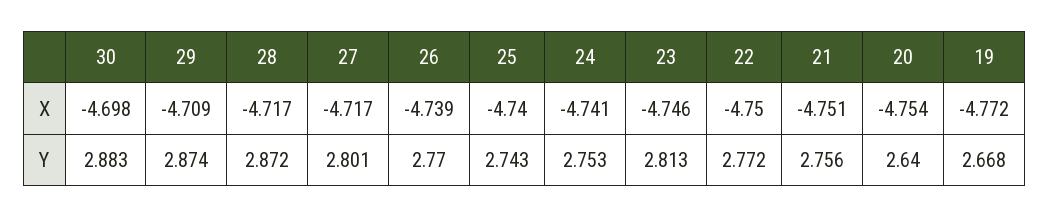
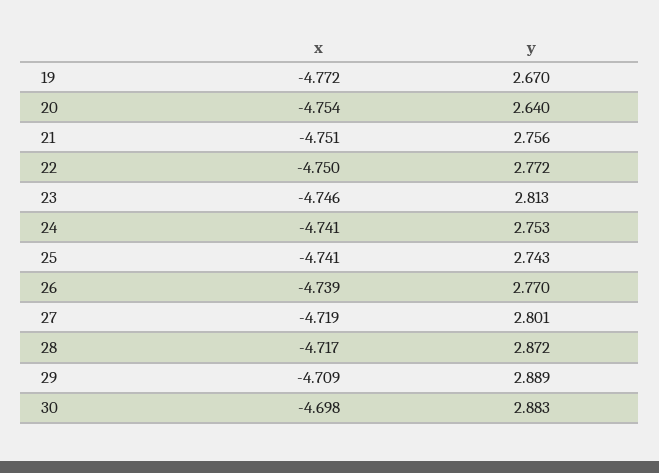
  {
    "30": {
      "X": -4.698,
      "Y": 2.883
    },
    "29": {
      "X": -4.709,
-     "Y": 2.874
+     "Y": 2.889
    },
    "28": {
      "X": -4.717,
      "Y": 2.872
    },
    "27": {
-     "X": -4.717,
+     "X": -4.719,
      "Y": 2.801
    },
    "26": {
      "X": -4.739,
      "Y": 2.77
    },
    "25": {
-     "X": -4.74,
+     "X": -4.741,
      "Y": 2.743
    },
    "24": {
      "X": -4.741,
      "Y": 2.753
    },
    "23": {
      "X": -4.746,
      "Y": 2.813
    },
    "22": {
      "X": -4.75,
      "Y": 2.772
    },
    "21": {
      "X": -4.751,
      "Y": 2.756
    },
    "20": {
      "X": -4.754,
      "Y": 2.64
    },
    "19": {
      "X": -4.772,
-     "Y": 2.668
+     "Y": 2.67
    }
  }

